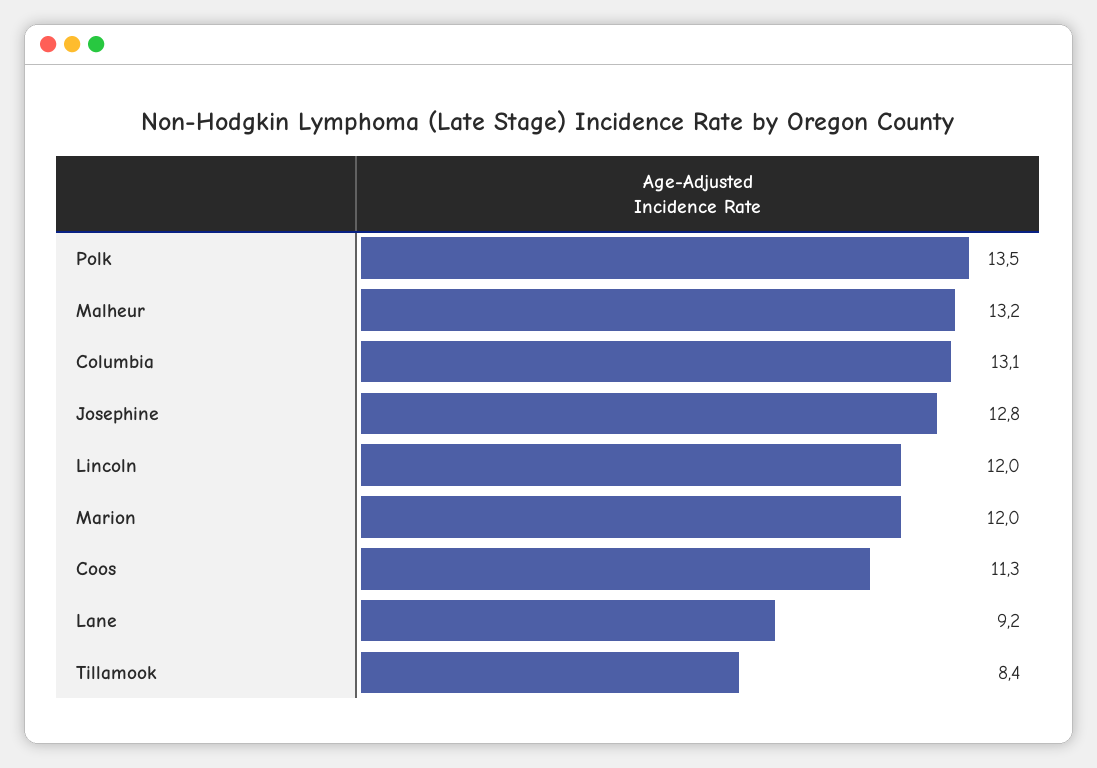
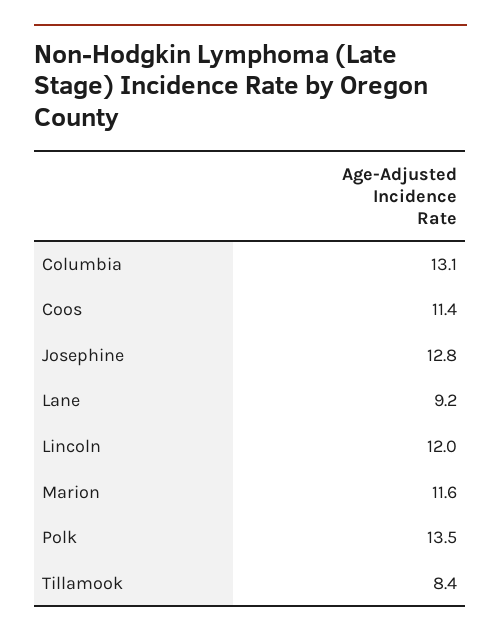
  {
    "Polk": 13.5,
-   "Malheur": 13.2,
    "Columbia": 13.1,
    "Josephine": 12.8,
    "Lincoln": 12,
-   "Marion": 12,
+   "Marion": 11.6,
-   "Coos": 11.3,
+   "Coos": 11.4,
    "Lane": 9.2,
    "Tillamook": 8.4
  }

